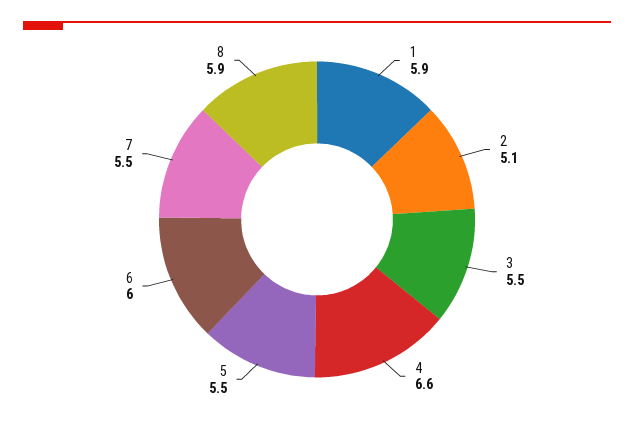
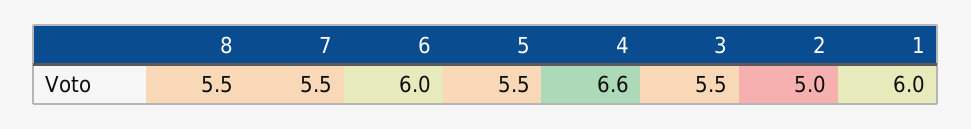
  {
-   "1": 5.9,
+   "1": 6,
-   "2": 5.1,
+   "2": 5,
    "3": 5.5,
    "4": 6.6,
    "5": 5.5,
    "6": 6,
    "7": 5.5,
-   "8": 5.9
+   "8": 5.5
  }

